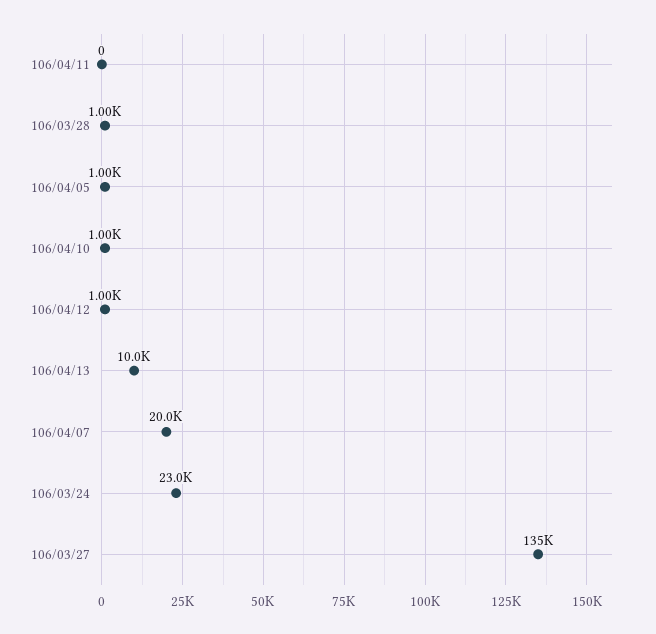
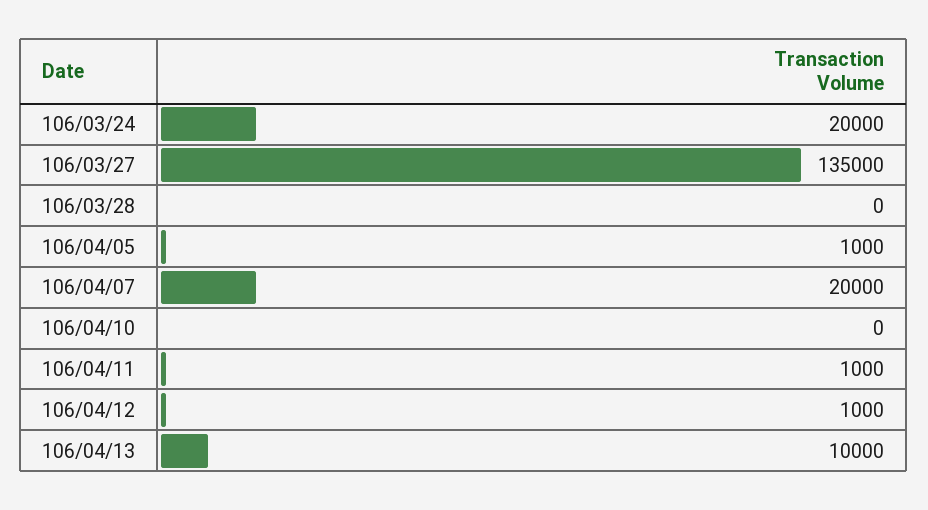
  {
-   "106/04/11": 0,
+   "106/04/11": 1000,
-   "106/03/28": 1000,
+   "106/03/28": 0,
    "106/04/05": 1000,
-   "106/04/10": 1000,
+   "106/04/10": 0,
    "106/04/12": 1000,
    "106/04/13": 10000,
    "106/04/07": 20000,
-   "106/03/24": 23000,
+   "106/03/24": 20000,
    "106/03/27": 135000
  }

